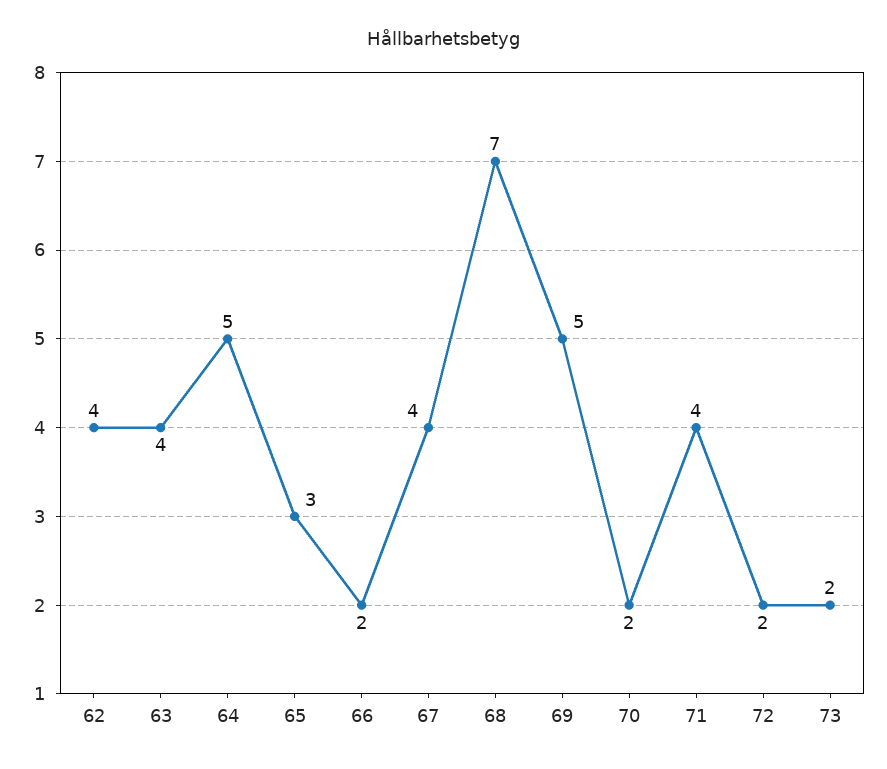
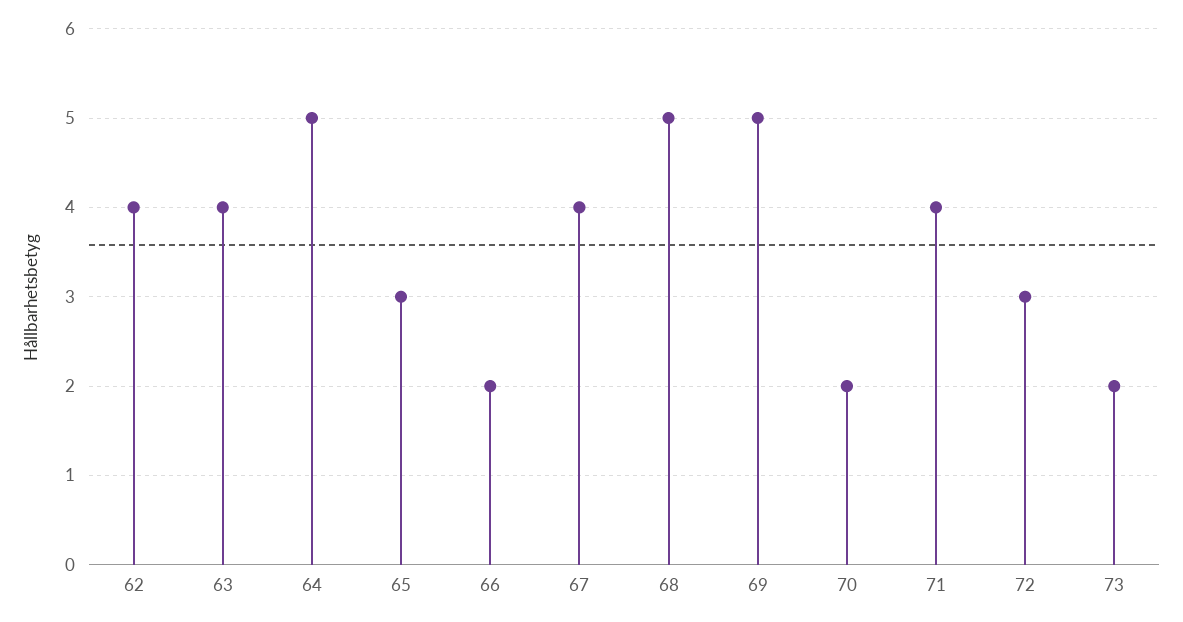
  {
    "62": 4,
    "63": 4,
    "64": 5,
    "65": 3,
    "66": 2,
    "67": 4,
-   "68": 7,
+   "68": 5,
    "69": 5,
    "70": 2,
    "71": 4,
-   "72": 2,
+   "72": 3,
    "73": 2
  }

